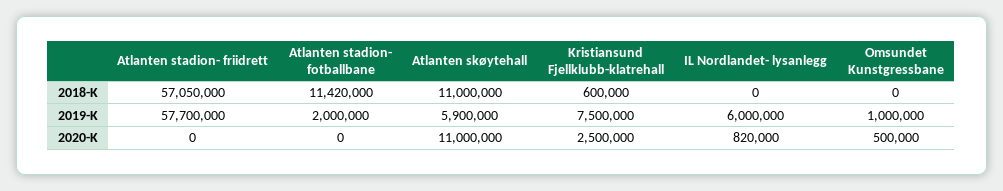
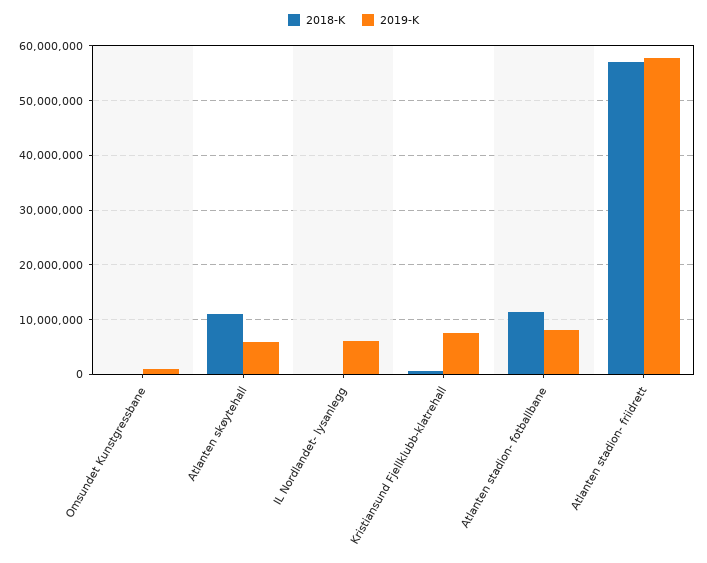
  {
    "2018-K": {
      "Atlanten stadion- friidrett": 57050000,
      "Atlanten stadion- fotballbane": 11420000,
      "Atlanten skøytehall": 11000000,
      "Kristiansund Fjellklubb-klatrehall": 600000,
      "IL Nordlandet- lysanlegg": 0,
      "Omsundet Kunstgressbane": 0
    },
    "2019-K": {
      "Atlanten stadion- friidrett": 57700000,
-     "Atlanten stadion- fotballbane": 2000000,
+     "Atlanten stadion- fotballbane": 8000000,
      "Atlanten skøytehall": 5900000,
      "Kristiansund Fjellklubb-klatrehall": 7500000,
      "IL Nordlandet- lysanlegg": 6000000,
      "Omsundet Kunstgressbane": 1000000
-   },
+   }
-   "2020-K": {
-     "Atlanten stadion- friidrett": 0,
-     "Atlanten stadion- fotballbane": 0,
-     "Atlanten skøytehall": 11000000,
-     "Kristiansund Fjellklubb-klatrehall": 2500000,
-     "IL Nordlandet- lysanlegg": 820000,
-     "Omsundet Kunstgressbane": 500000
-   }
  }

